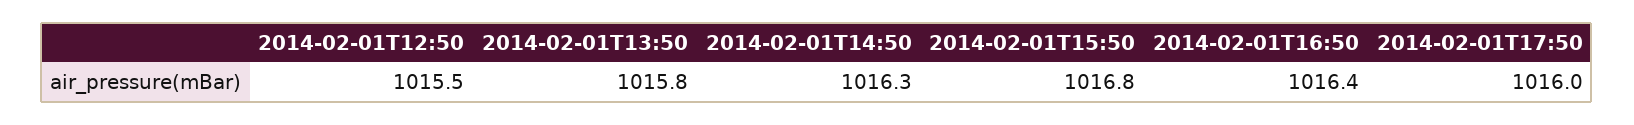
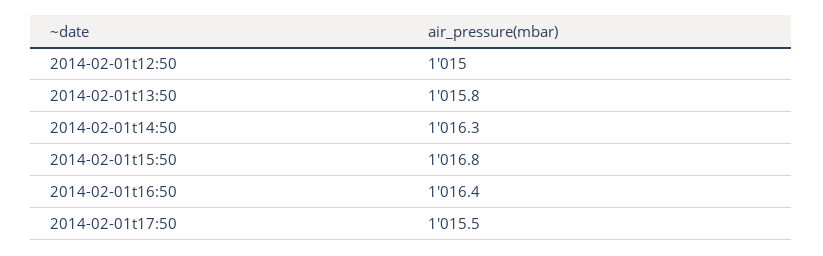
  {
-   "2014-02-01T12:50": 1015.5,
+   "2014-02-01T12:50": 1015,
    "2014-02-01T13:50": 1015.8,
    "2014-02-01T14:50": 1016.3,
    "2014-02-01T15:50": 1016.8,
    "2014-02-01T16:50": 1016.4,
-   "2014-02-01T17:50": 1016
+   "2014-02-01T17:50": 1015.5
  }

